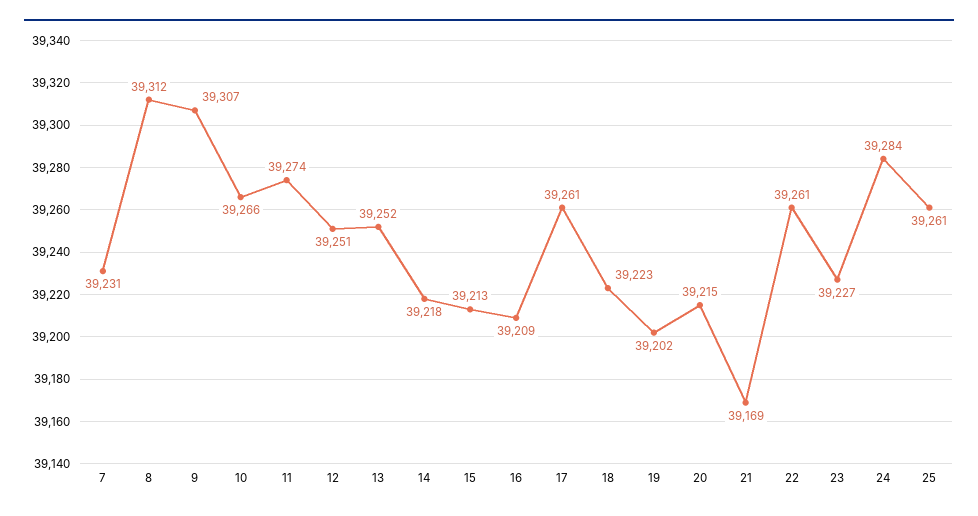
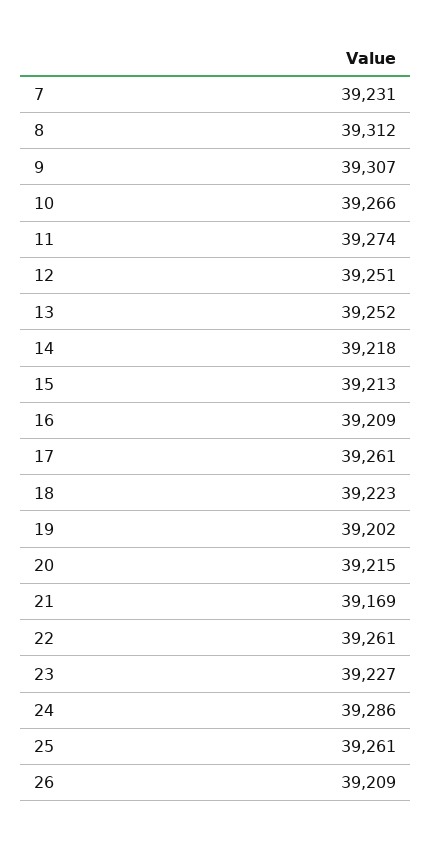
  {
    "7": 39231,
    "8": 39312,
    "9": 39307,
    "10": 39266,
    "11": 39274,
    "12": 39251,
    "13": 39252,
    "14": 39218,
    "15": 39213,
    "16": 39209,
    "17": 39261,
    "18": 39223,
    "19": 39202,
    "20": 39215,
    "21": 39169,
    "22": 39261,
    "23": 39227,
-   "24": 39284,
+   "24": 39286,
-   "25": 39261
+   "25": 39261,
+   "26": 39209
  }

